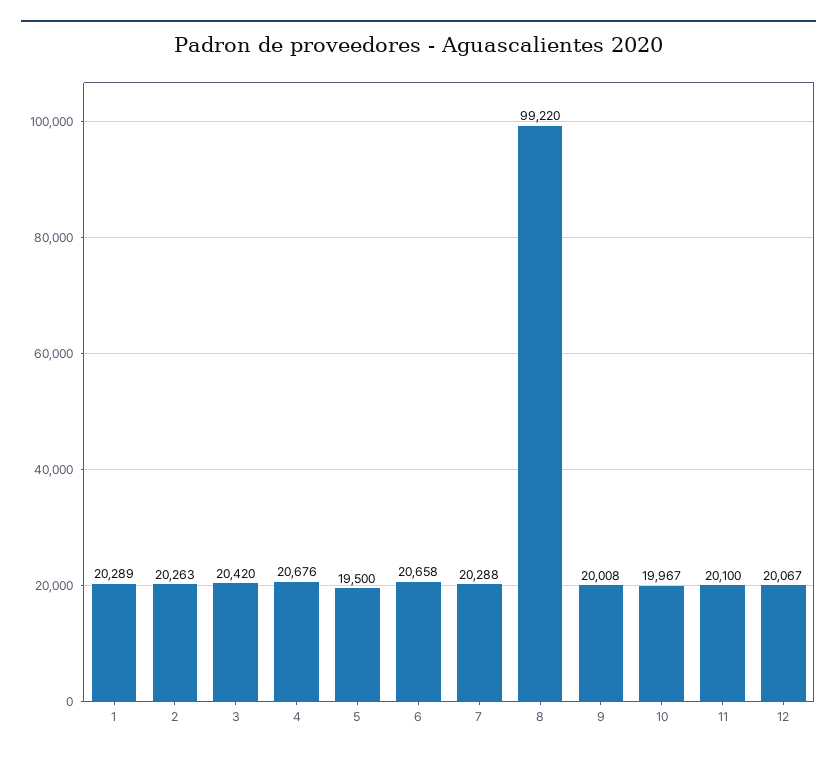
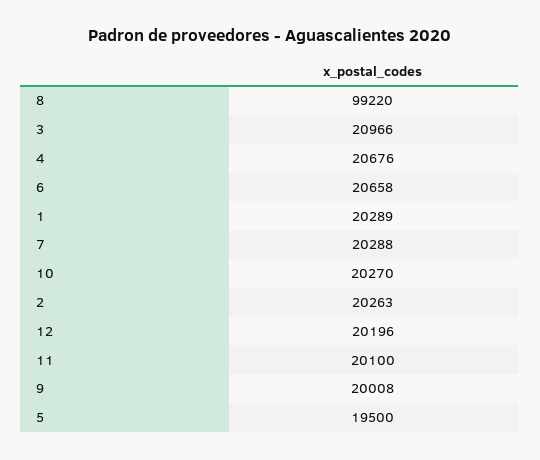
  {
    "1": 20289,
    "2": 20263,
-   "3": 20420,
+   "3": 20966,
    "4": 20676,
    "5": 19500,
    "6": 20658,
    "7": 20288,
    "8": 99220,
    "9": 20008,
-   "10": 19967,
+   "10": 20270,
    "11": 20100,
-   "12": 20067
+   "12": 20196
  }

